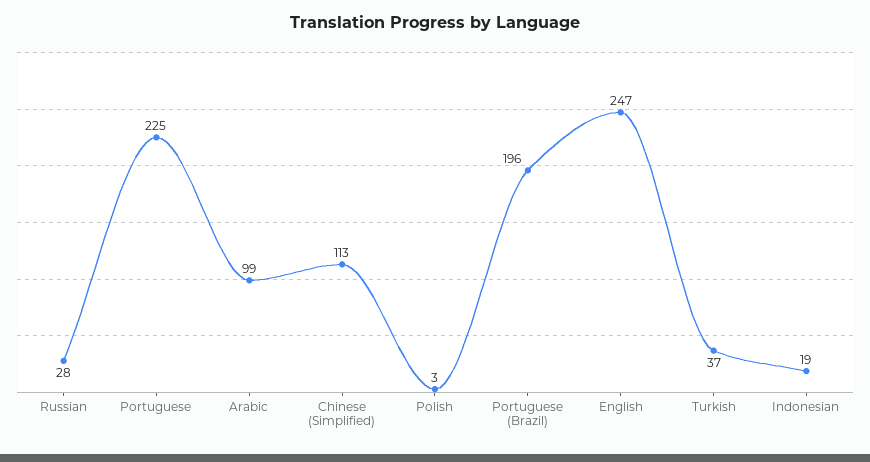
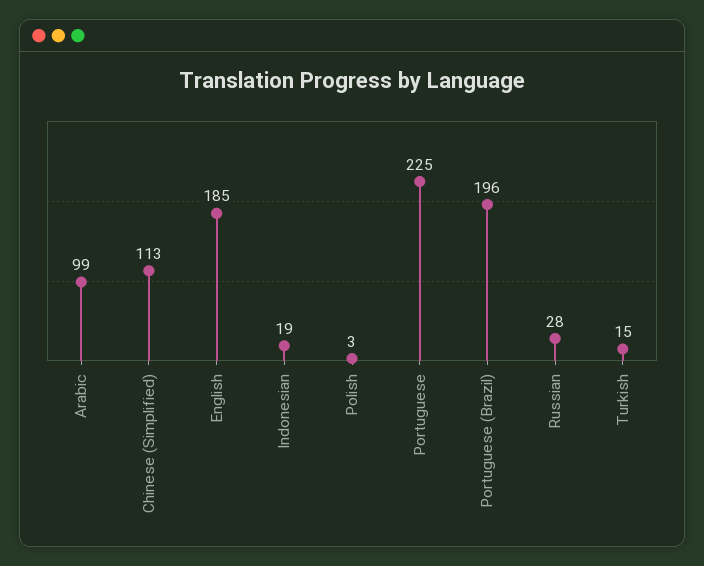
  {
    "Russian": 28,
    "Portuguese": 225,
    "Arabic": 99,
    "Chinese (Simplified)": 113,
    "Polish": 3,
    "Portuguese (Brazil)": 196,
-   "English": 247,
+   "English": 185,
-   "Turkish": 37,
+   "Turkish": 15,
    "Indonesian": 19
  }

